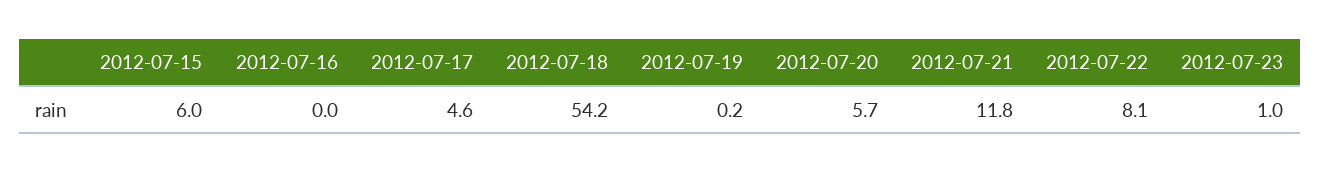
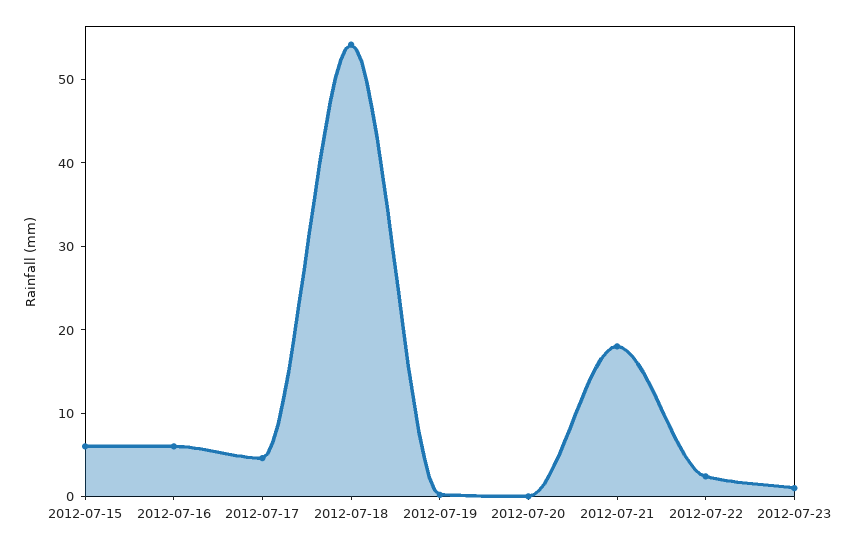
  {
    "2012-07-15": 6,
-   "2012-07-16": 0,
+   "2012-07-16": 6,
    "2012-07-17": 4.6,
    "2012-07-18": 54.2,
    "2012-07-19": 0.2,
-   "2012-07-20": 5.7,
+   "2012-07-20": 0,
-   "2012-07-21": 11.8,
+   "2012-07-21": 18,
-   "2012-07-22": 8.1,
+   "2012-07-22": 2,
    "2012-07-23": 1
  }

